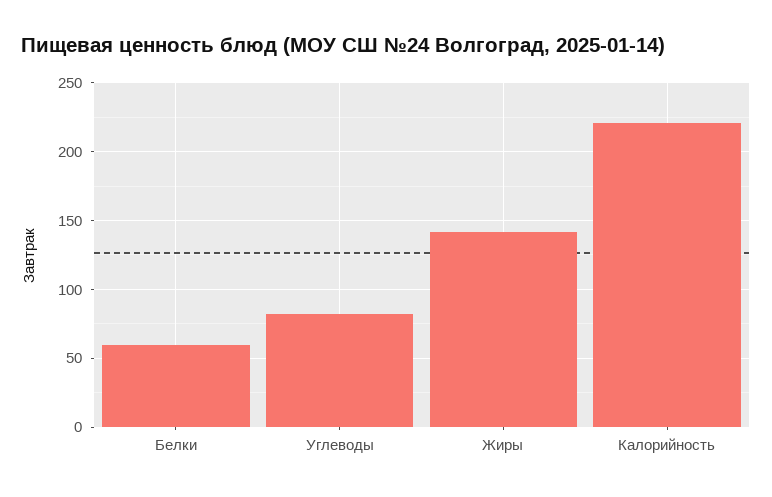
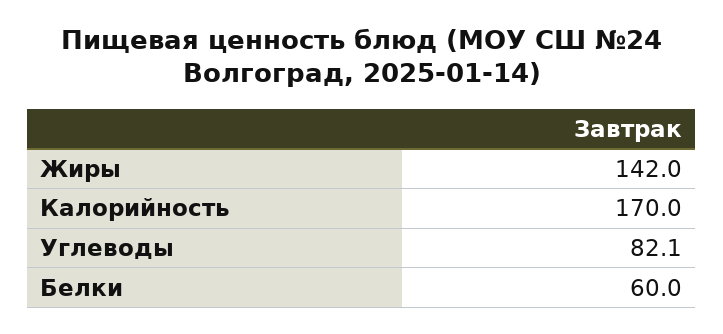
  {
    "Белки": 60,
    "Углеводы": 82.1,
    "Жиры": 142,
-   "Калорийность": 220
+   "Калорийность": 170
  }

